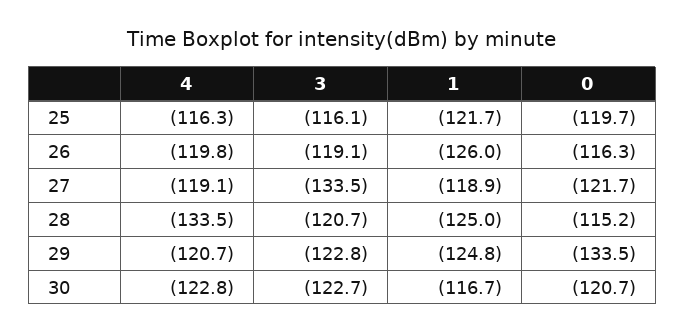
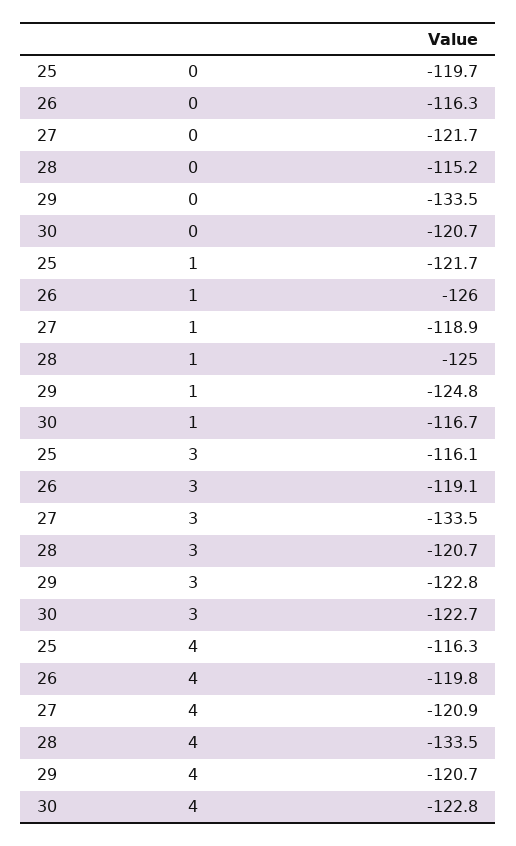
  {
    "4": {
      "25": -116.3,
      "26": -119.8,
-     "27": -119.1,
+     "27": -120.9,
      "28": -133.5,
      "29": -120.7,
      "30": -122.8
    },
    "3": {
      "25": -116.1,
      "26": -119.1,
      "27": -133.5,
      "28": -120.7,
      "29": -122.8,
      "30": -122.7
    },
    "1": {
      "25": -121.7,
      "26": -126,
      "27": -118.9,
      "28": -125,
      "29": -124.8,
      "30": -116.7
    },
    "0": {
      "25": -119.7,
      "26": -116.3,
      "27": -121.7,
      "28": -115.2,
      "29": -133.5,
      "30": -120.7
    }
  }

